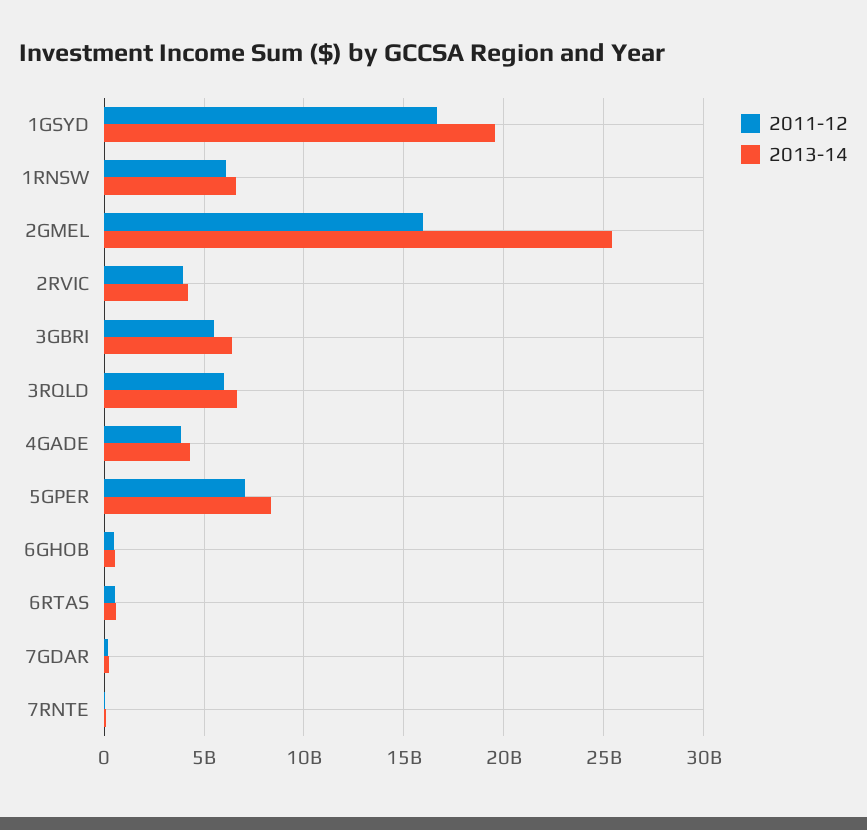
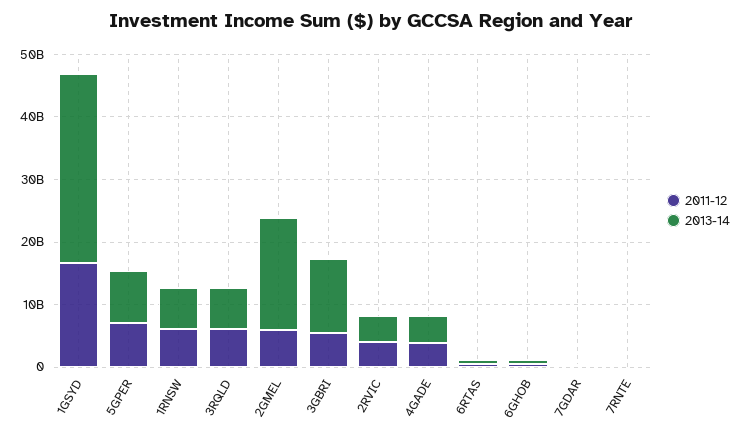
  {
    "2011-12": {
      "1GSYD": 16500000000,
      "1RNSW": 6000000000,
-     "2GMEL": 16000000000,
+     "2GMEL": 6000000000,
      "2RVIC": 4000000000,
      "3GBRI": 5500000000,
      "3RQLD": 6000000000,
      "4GADE": 4000000000,
      "5GPER": 7000000000,
      "6GHOB": 500000000,
      "6RTAS": 500000000,
      "7GDAR": 0,
      "7RNTE": 0
    },
    "2013-14": {
-     "1GSYD": 19500000000,
+     "1GSYD": 30000000000,
      "1RNSW": 6500000000,
-     "2GMEL": 25500000000,
+     "2GMEL": 18000000000,
      "2RVIC": 4000000000,
-     "3GBRI": 6500000000,
+     "3GBRI": 12000000000,
      "3RQLD": 6500000000,
      "4GADE": 4500000000,
      "5GPER": 8500000000,
      "6GHOB": 500000000,
      "6RTAS": 500000000,
      "7GDAR": 500000000,
      "7RNTE": 0
    }
  }

